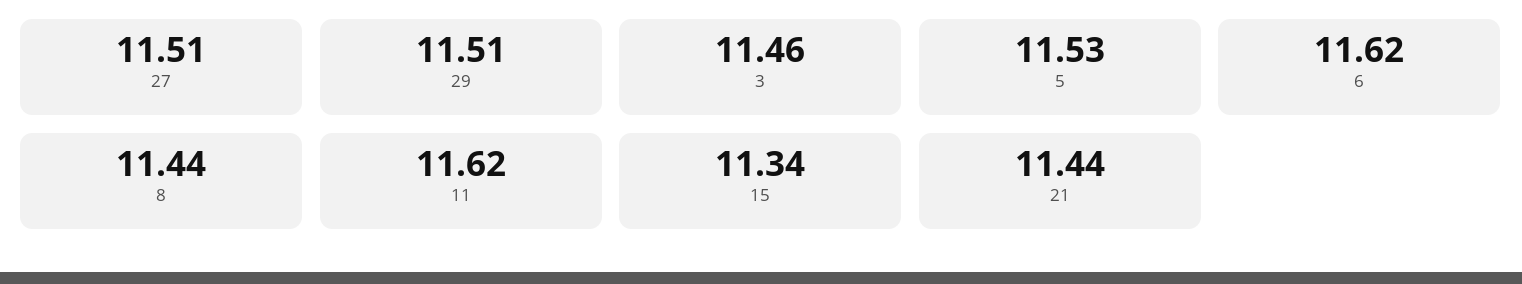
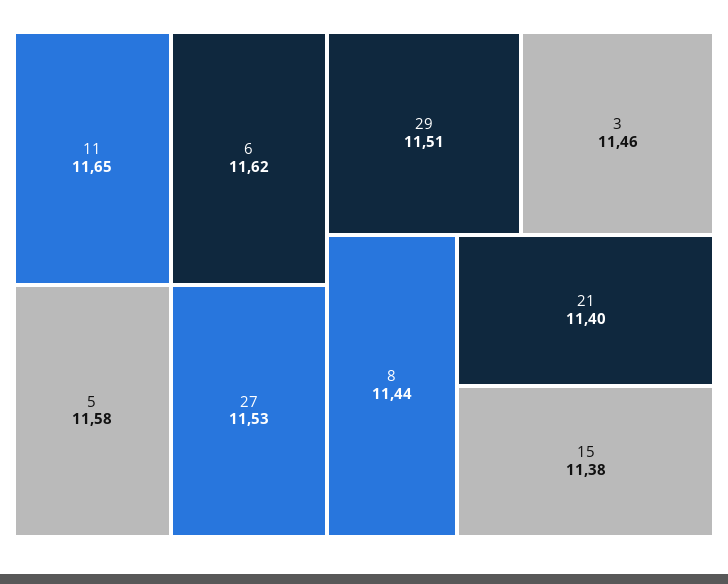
  {
-   "27": 11.51,
+   "27": 11.53,
    "29": 11.51,
    "3": 11.46,
-   "5": 11.53,
+   "5": 11.58,
    "6": 11.62,
    "8": 11.44,
-   "11": 11.62,
+   "11": 11.65,
-   "15": 11.34,
+   "15": 11.38,
-   "21": 11.44
+   "21": 11.4
  }

